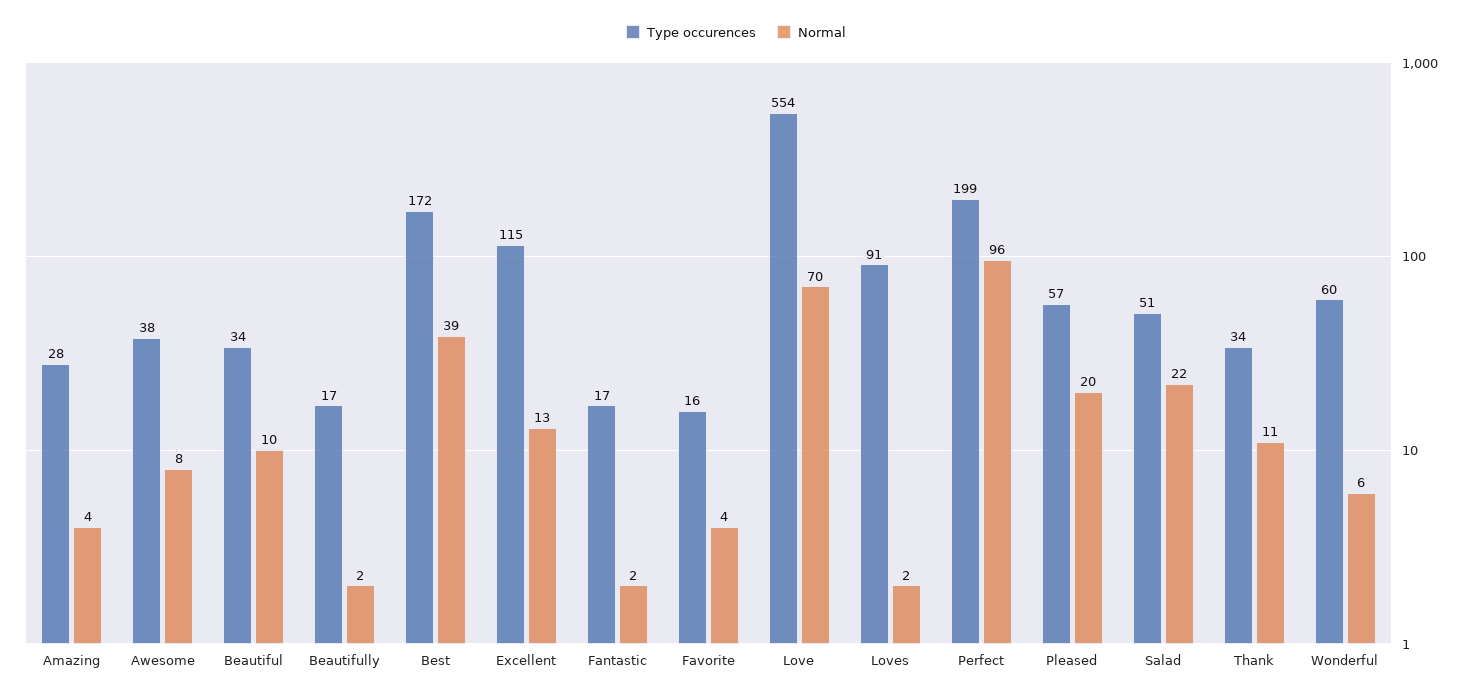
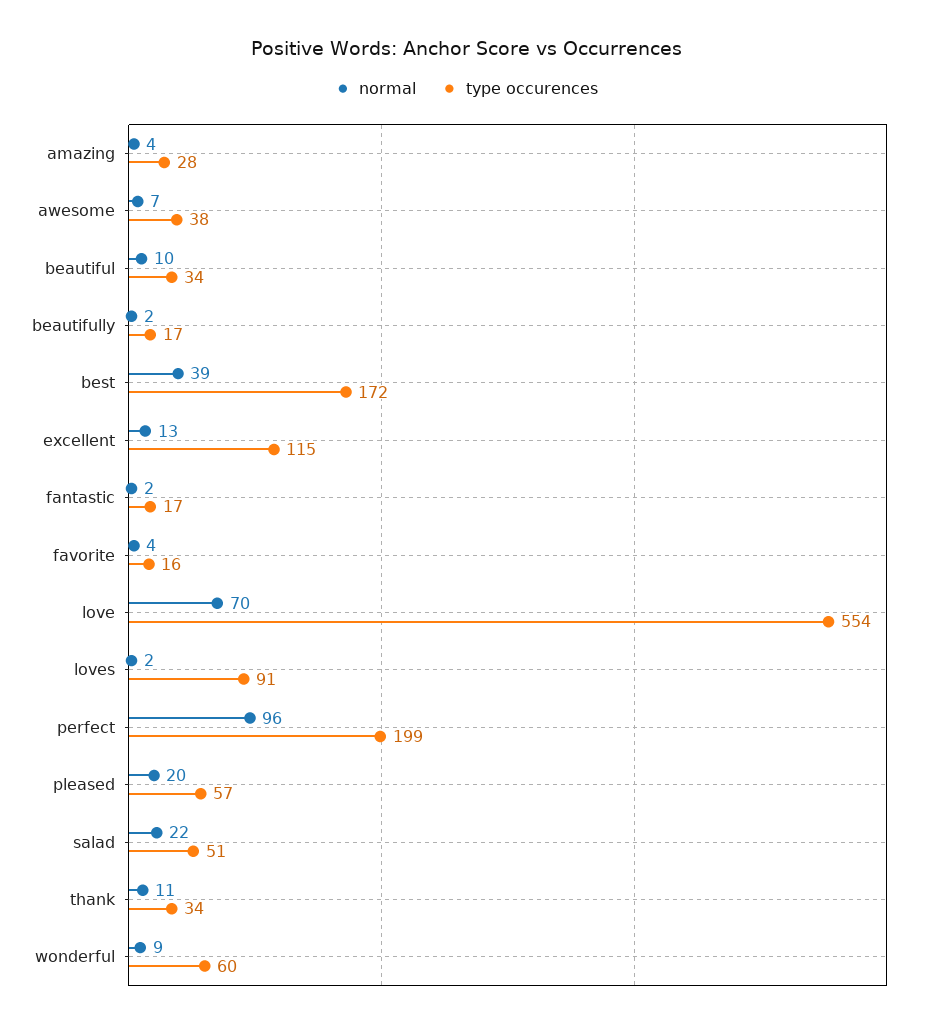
  {
    "Type occurences": {
      "Amazing": 28,
      "Awesome": 38,
      "Beautiful": 34,
      "Beautifully": 17,
      "Best": 172,
      "Excellent": 115,
      "Fantastic": 17,
      "Favorite": 16,
      "Love": 554,
      "Loves": 91,
      "Perfect": 199,
      "Pleased": 57,
      "Salad": 51,
      "Thank": 34,
      "Wonderful": 60
    },
    "Normal": {
      "Amazing": 4,
-     "Awesome": 8,
+     "Awesome": 7,
      "Beautiful": 10,
      "Beautifully": 2,
      "Best": 39,
      "Excellent": 13,
      "Fantastic": 2,
      "Favorite": 4,
      "Love": 70,
      "Loves": 2,
      "Perfect": 96,
      "Pleased": 20,
      "Salad": 22,
      "Thank": 11,
-     "Wonderful": 6
+     "Wonderful": 9
    }
  }

